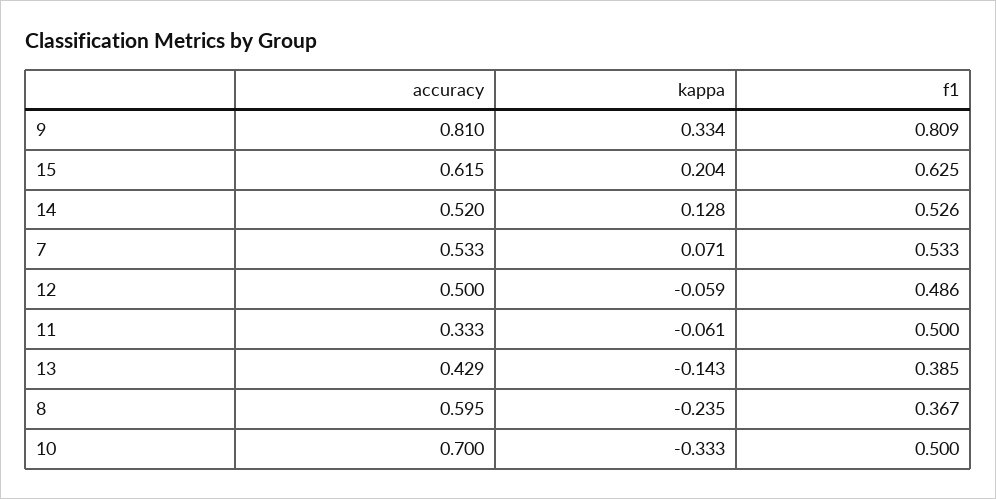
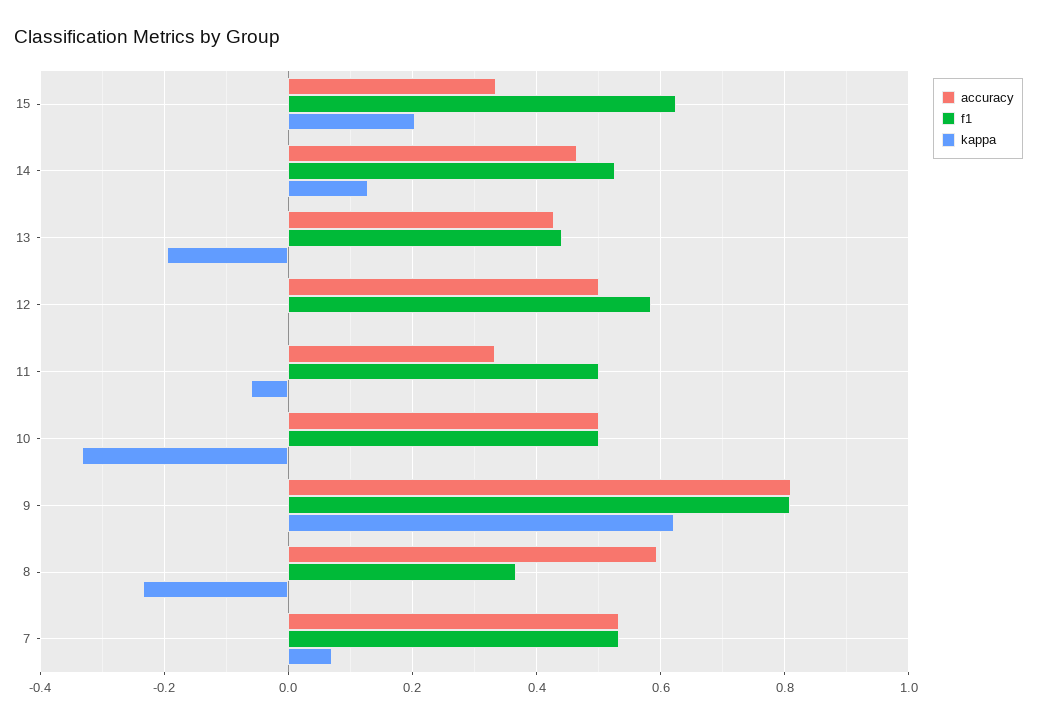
  {
    "accuracy": {
      "9": 0.81,
-     "15": 0.615,
+     "15": 0.34,
-     "14": 0.52,
+     "14": 0.46,
      "7": 0.533,
      "12": 0.5,
      "11": 0.333,
      "13": 0.429,
      "8": 0.595,
-     "10": 0.7
+     "10": 0.5
    },
    "kappa": {
-     "9": 0.334,
+     "9": 0.62,
      "15": 0.204,
      "14": 0.128,
      "7": 0.071,
-     "12": -0.059,
+     "12": 0,
      "11": -0.061,
-     "13": -0.143,
+     "13": -0.2,
      "8": -0.235,
      "10": -0.333
    },
    "f1": {
      "9": 0.809,
      "15": 0.625,
      "14": 0.526,
      "7": 0.533,
-     "12": 0.486,
+     "12": 0.58,
      "11": 0.5,
-     "13": 0.385,
+     "13": 0.44,
      "8": 0.367,
      "10": 0.5
    }
  }

